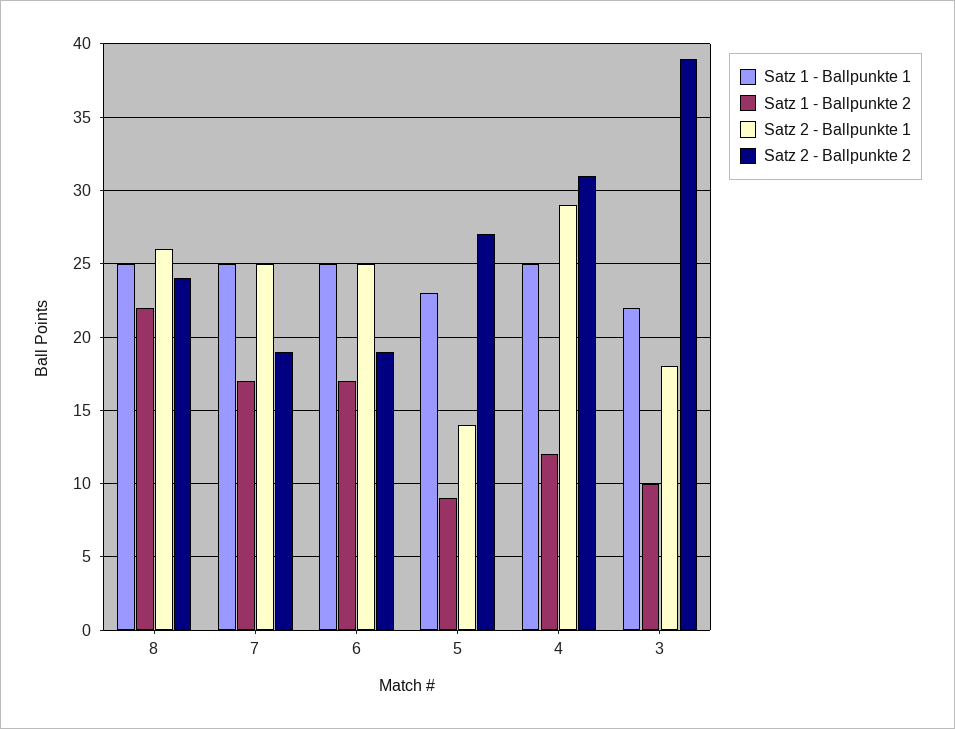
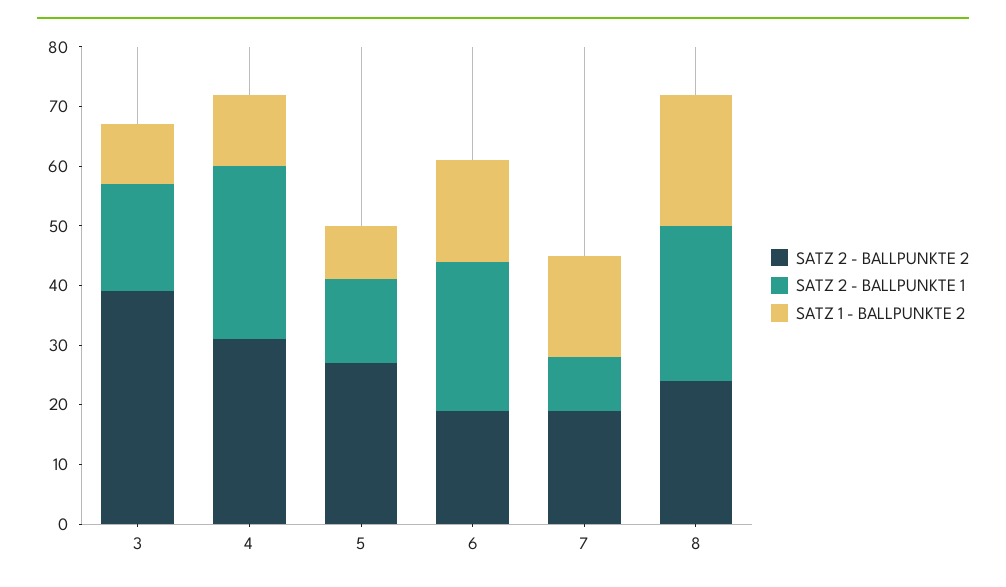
  {
-   "Satz 1 - Ballpunkte 1": {
-     "8": 25,
-     "7": 25,
-     "6": 25,
-     "5": 23,
-     "4": 25,
-     "3": 22
-   },
    "Satz 1 - Ballpunkte 2": {
      "8": 22,
      "7": 17,
      "6": 17,
      "5": 9,
      "4": 12,
      "3": 10
    },
    "Satz 2 - Ballpunkte 1": {
      "8": 26,
-     "7": 25,
+     "7": 10,
      "6": 25,
      "5": 14,
      "4": 29,
      "3": 18
    },
    "Satz 2 - Ballpunkte 2": {
      "8": 24,
      "7": 19,
      "6": 19,
      "5": 27,
      "4": 31,
      "3": 39
    }
  }

